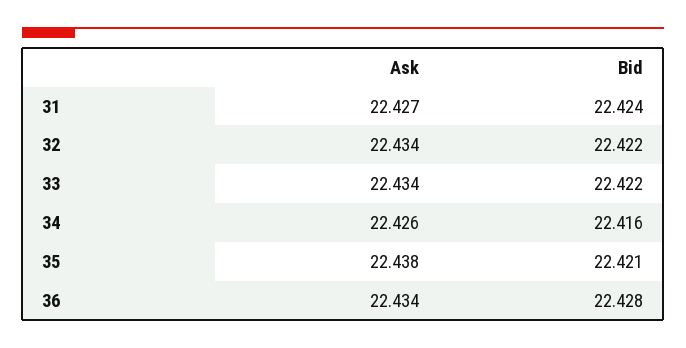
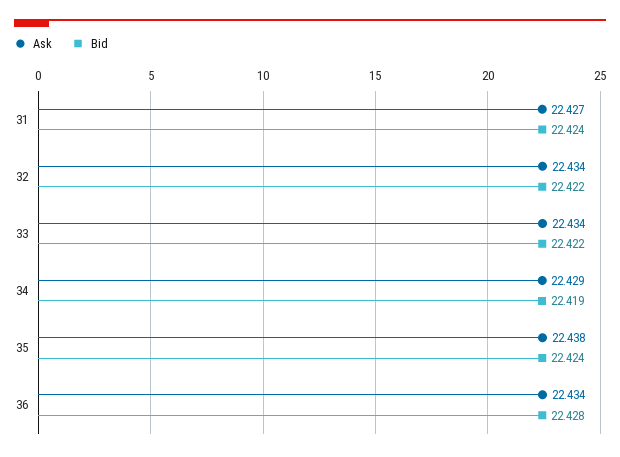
  {
    "Ask": {
      "31": 22.427,
      "32": 22.434,
      "33": 22.434,
-     "34": 22.426,
+     "34": 22.429,
      "35": 22.438,
      "36": 22.434
    },
    "Bid": {
      "31": 22.424,
      "32": 22.422,
      "33": 22.422,
-     "34": 22.416,
+     "34": 22.419,
-     "35": 22.421,
+     "35": 22.424,
      "36": 22.428
    }
  }

